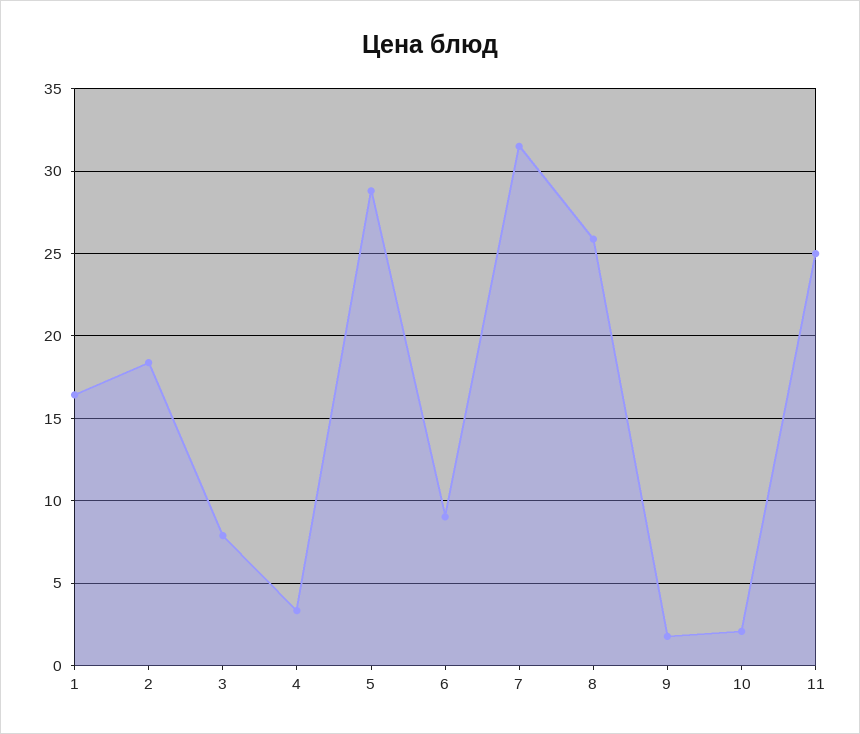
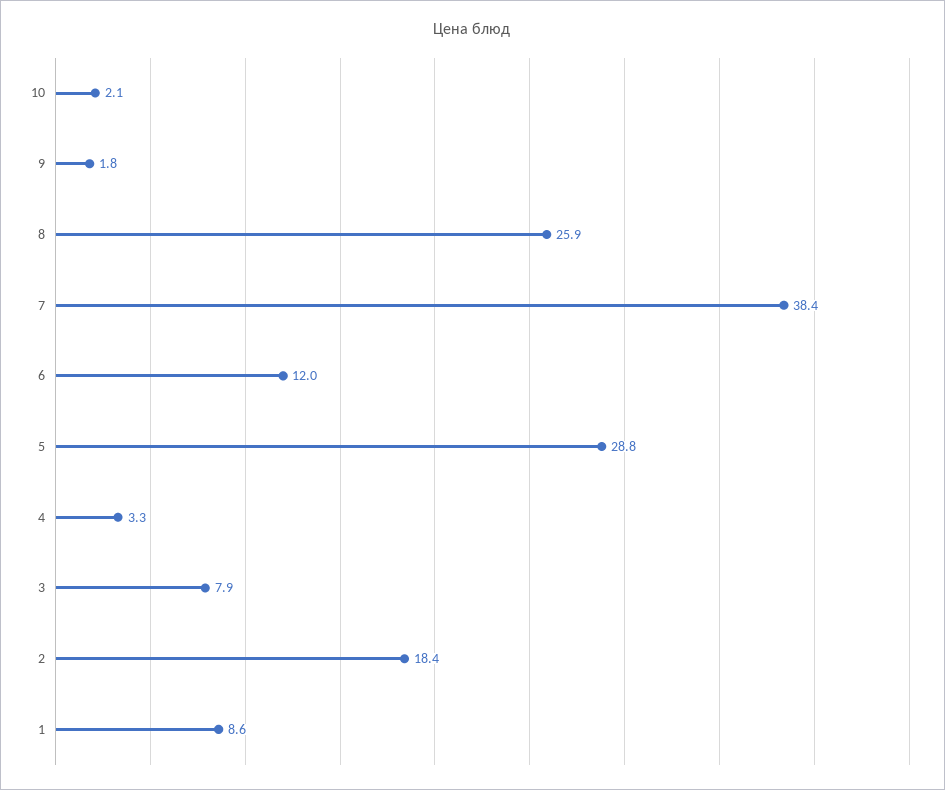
  {
-   "1": 16.5,
+   "1": 8.6,
    "2": 18.4,
    "3": 7.9,
    "4": 3.3,
    "5": 28.8,
-   "6": 9,
+   "6": 12,
-   "7": 31.5,
+   "7": 38.4,
    "8": 25.9,
    "9": 1.8,
-   "10": 2.1,
+   "10": 2.1
-   "11": 25
  }

